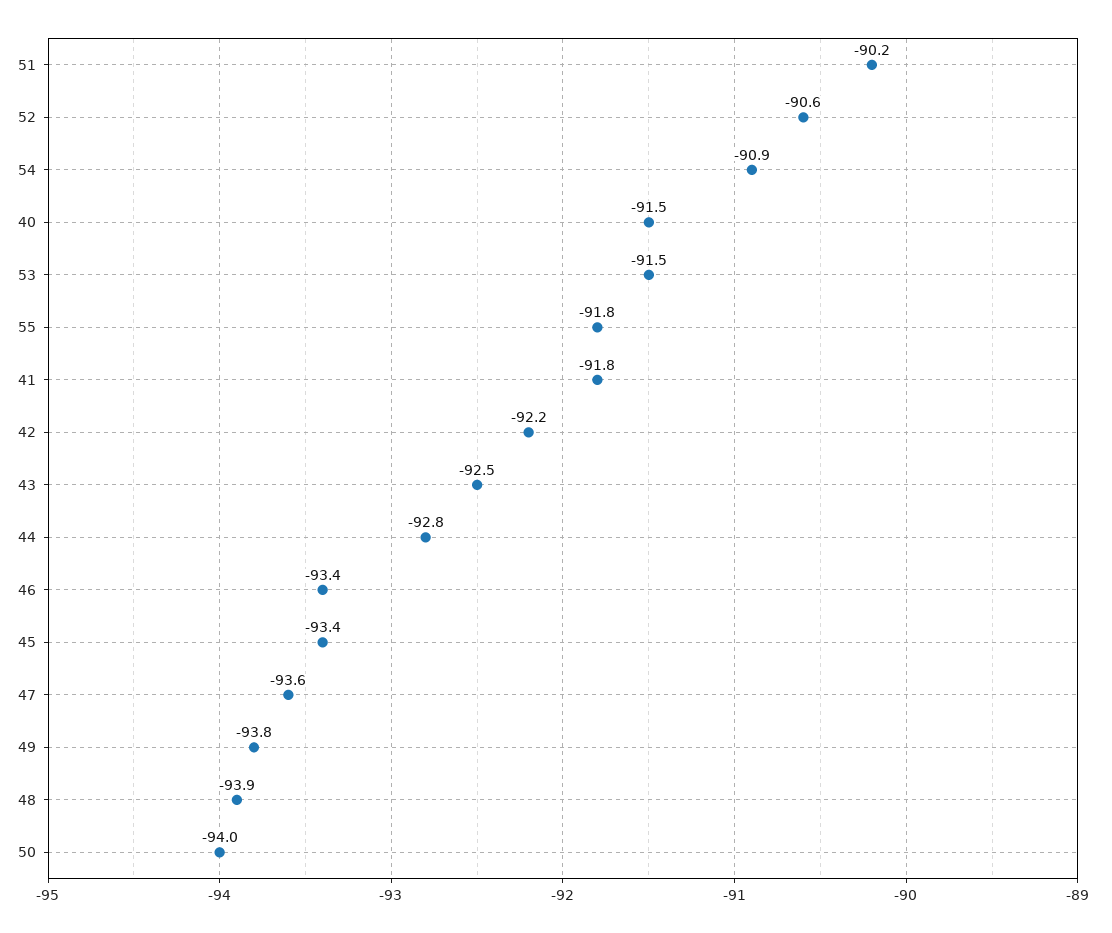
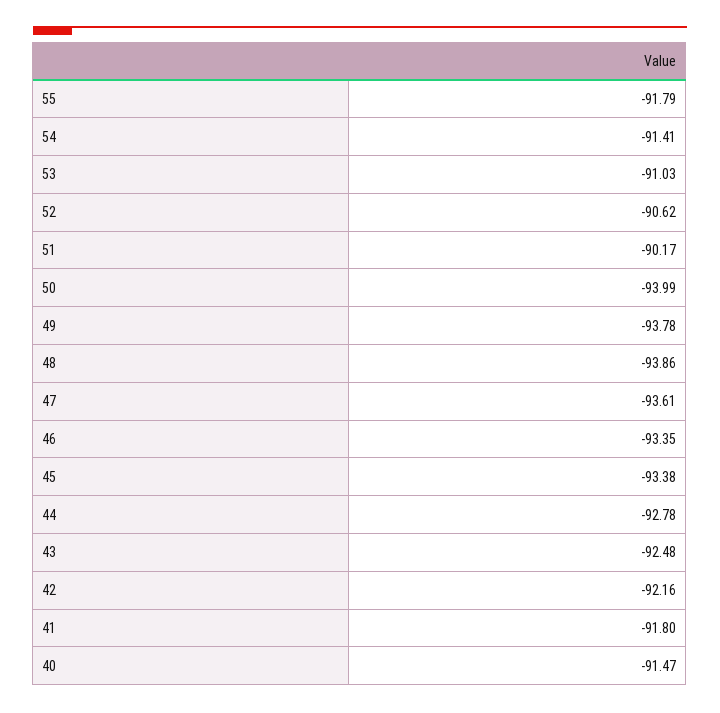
  {
    "51": -90.17,
    "52": -90.62,
-   "54": -90.9,
+   "54": -91.41,
    "40": -91.47,
-   "53": -91.5,
+   "53": -91.03,
    "55": -91.79,
    "41": -91.8,
    "42": -92.16,
    "43": -92.48,
    "44": -92.78,
    "46": -93.35,
    "45": -93.38,
    "47": -93.61,
    "49": -93.78,
    "48": -93.86,
    "50": -93.99
  }

